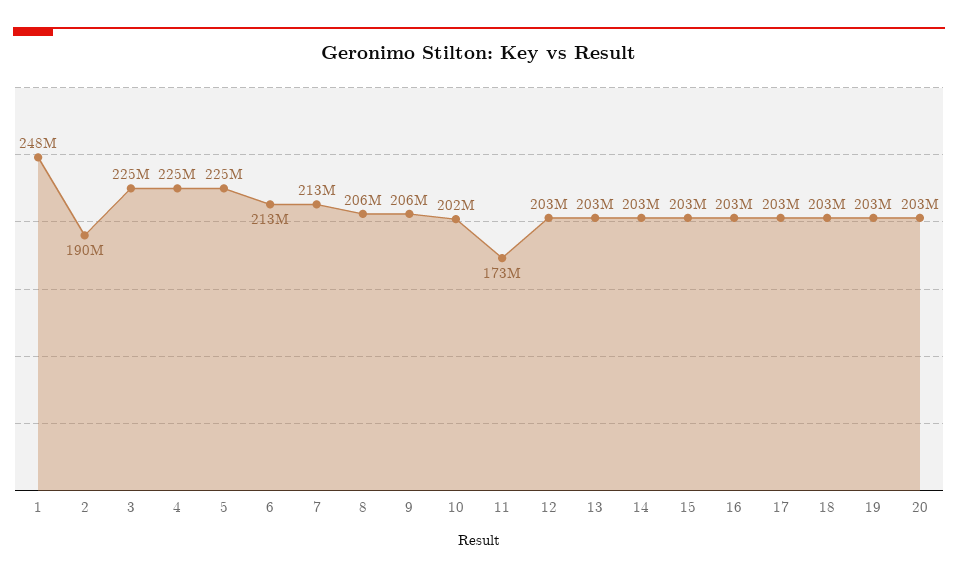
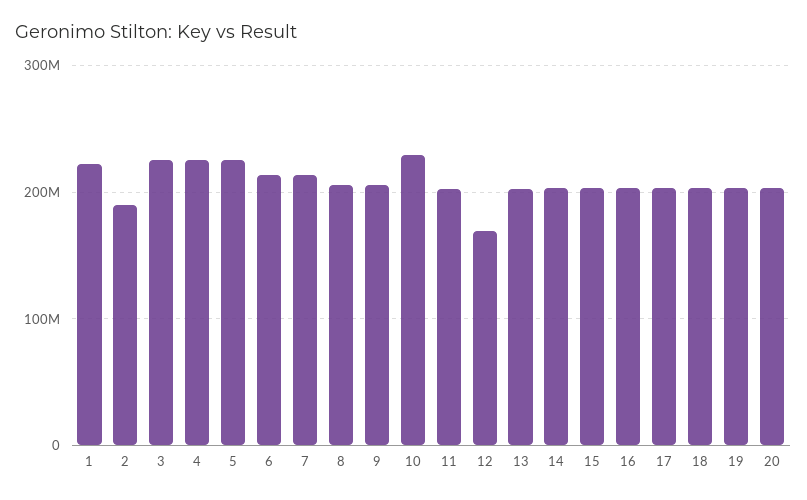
  {
-   "1": 248000000,
+   "1": 220000000,
    "2": 190000000,
    "3": 225000000,
    "4": 225000000,
    "5": 225000000,
    "6": 213000000,
    "7": 213000000,
    "8": 206000000,
    "9": 206000000,
-   "10": 202000000,
+   "10": 230000000,
-   "11": 173000000,
+   "11": 200000000,
-   "12": 203000000,
+   "12": 170000000,
    "13": 203000000,
    "14": 203000000,
    "15": 203000000,
    "16": 203000000,
    "17": 203000000,
    "18": 203000000,
    "19": 203000000,
    "20": 203000000
  }

